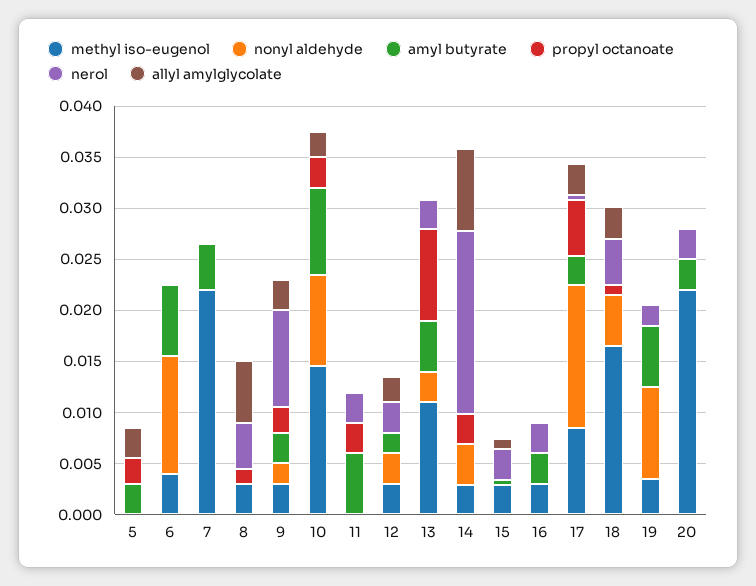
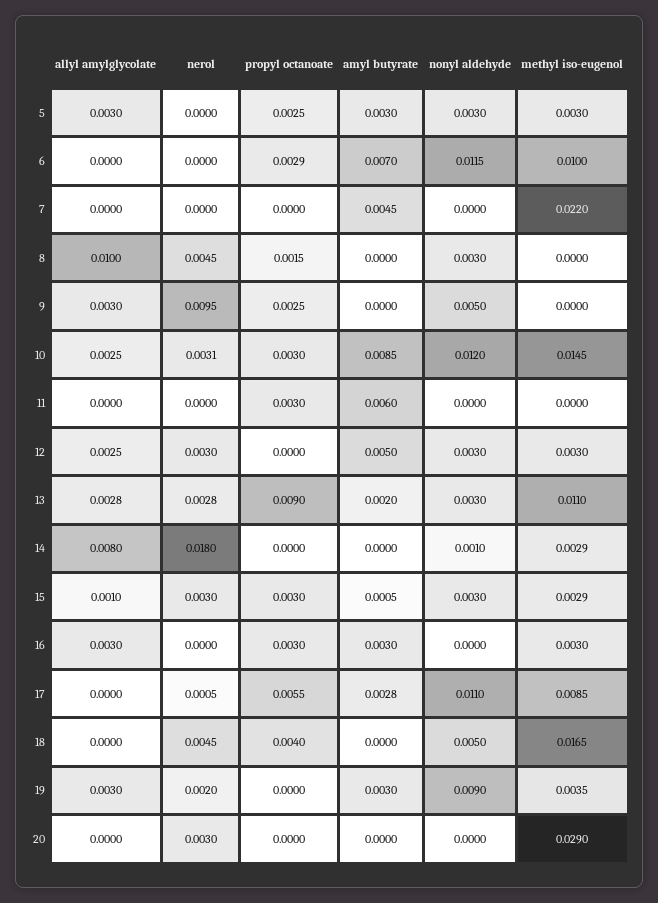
  {
    "methyl iso-eugenol": {
-     "5": 0,
+     "5": 0.003,
-     "6": 0.004,
+     "6": 0.01,
      "7": 0.022,
-     "8": 0.003,
+     "8": 0,
-     "9": 0.003,
+     "9": 0,
      "10": 0.0145,
      "11": 0,
      "12": 0.003,
      "13": 0.011,
      "14": 0.0029,
      "15": 0.0029,
      "16": 0.003,
      "17": 0.0085,
      "18": 0.0165,
      "19": 0.0035,
-     "20": 0.022
+     "20": 0.029
    },
    "nonyl aldehyde": {
-     "5": 0,
+     "5": 0.003,
      "6": 0.0115,
      "7": 0,
-     "8": 0,
+     "8": 0.003,
-     "9": 0.002,
+     "9": 0.005,
-     "10": 0.009,
+     "10": 0.012,
      "11": 0,
      "12": 0.003,
      "13": 0.003,
-     "14": 0.004,
+     "14": 0.001,
-     "15": 0,
+     "15": 0.003,
      "16": 0,
-     "17": 0.014,
+     "17": 0.011,
      "18": 0.005,
      "19": 0.009,
      "20": 0
    },
    "amyl butyrate": {
      "5": 0.003,
      "6": 0.007,
      "7": 0.0045,
      "8": 0,
-     "9": 0.003,
+     "9": 0,
      "10": 0.0085,
      "11": 0.006,
-     "12": 0.002,
+     "12": 0.005,
-     "13": 0.005,
+     "13": 0.002,
      "14": 0,
      "15": 0.0005,
      "16": 0.003,
      "17": 0.0028,
      "18": 0,
-     "19": 0.006,
+     "19": 0.003,
-     "20": 0.003
+     "20": 0
    },
    "propyl octanoate": {
      "5": 0.0025,
-     "6": 0,
+     "6": 0.0029,
      "7": 0,
      "8": 0.0015,
      "9": 0.0025,
      "10": 0.003,
      "11": 0.003,
      "12": 0,
      "13": 0.009,
-     "14": 0.003,
+     "14": 0,
-     "15": 0,
+     "15": 0.003,
-     "16": 0,
+     "16": 0.003,
      "17": 0.0055,
-     "18": 0.001,
+     "18": 0.004,
      "19": 0,
      "20": 0
    },
    "nerol": {
      "5": 0,
      "6": 0,
      "7": 0,
      "8": 0.0045,
      "9": 0.0095,
-     "10": 0,
+     "10": 0.0031,
-     "11": 0.003,
+     "11": 0,
      "12": 0.003,
      "13": 0.0028,
      "14": 0.018,
      "15": 0.003,
-     "16": 0.003,
+     "16": 0,
      "17": 0.0005,
      "18": 0.0045,
      "19": 0.002,
      "20": 0.003
    },
    "allyl amylglycolate": {
      "5": 0.003,
      "6": 0,
      "7": 0,
-     "8": 0.006,
+     "8": 0.01,
      "9": 0.003,
      "10": 0.0025,
      "11": 0,
      "12": 0.0025,
-     "13": 0,
+     "13": 0.0028,
      "14": 0.008,
      "15": 0.001,
-     "16": 0,
+     "16": 0.003,
-     "17": 0.003,
+     "17": 0,
-     "18": 0.003,
+     "18": 0,
-     "19": 0,
+     "19": 0.003,
      "20": 0
    }
  }

